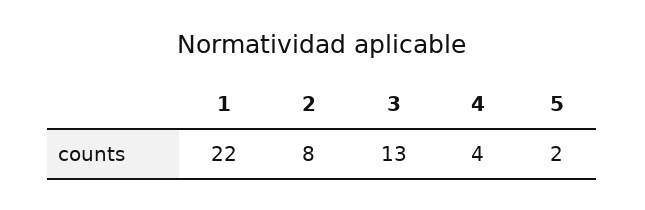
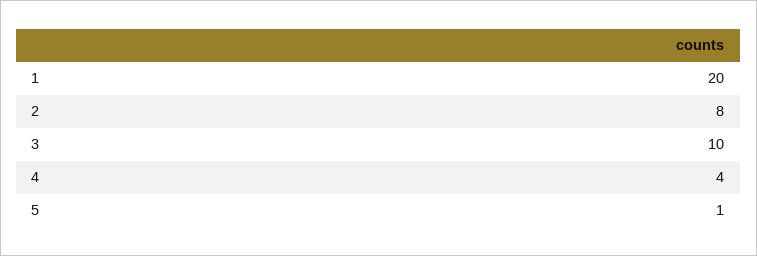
  {
-   "1": 22,
+   "1": 20,
    "2": 8,
-   "3": 13,
+   "3": 10,
    "4": 4,
-   "5": 2
+   "5": 1
  }

